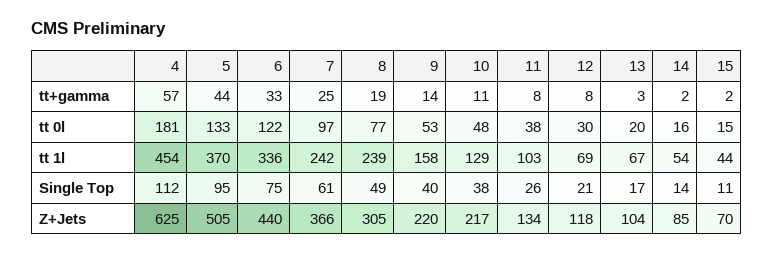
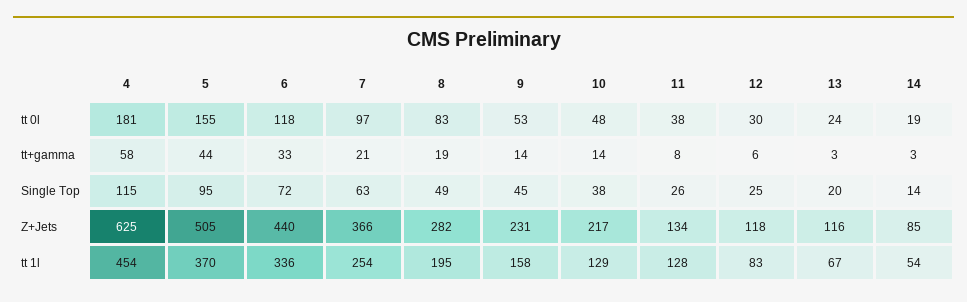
  {
    "4": {
-     "tt+gamma": 57,
+     "tt+gamma": 58,
      "tt 0l": 181,
      "tt 1l": 454,
-     "Single Top": 112,
+     "Single Top": 115,
      "Z+Jets": 625
    },
    "5": {
      "tt+gamma": 44,
-     "tt 0l": 133,
+     "tt 0l": 155,
      "tt 1l": 370,
      "Single Top": 95,
      "Z+Jets": 505
    },
    "6": {
      "tt+gamma": 33,
-     "tt 0l": 122,
+     "tt 0l": 118,
      "tt 1l": 336,
-     "Single Top": 75,
+     "Single Top": 72,
      "Z+Jets": 440
    },
    "7": {
-     "tt+gamma": 25,
+     "tt+gamma": 21,
      "tt 0l": 97,
-     "tt 1l": 242,
+     "tt 1l": 254,
-     "Single Top": 61,
+     "Single Top": 63,
      "Z+Jets": 366
    },
    "8": {
      "tt+gamma": 19,
-     "tt 0l": 77,
+     "tt 0l": 83,
-     "tt 1l": 239,
+     "tt 1l": 195,
      "Single Top": 49,
-     "Z+Jets": 305
+     "Z+Jets": 282
    },
    "9": {
      "tt+gamma": 14,
      "tt 0l": 53,
      "tt 1l": 158,
-     "Single Top": 40,
+     "Single Top": 45,
-     "Z+Jets": 220
+     "Z+Jets": 231
    },
    "10": {
-     "tt+gamma": 11,
+     "tt+gamma": 14,
      "tt 0l": 48,
      "tt 1l": 129,
      "Single Top": 38,
      "Z+Jets": 217
    },
    "11": {
      "tt+gamma": 8,
      "tt 0l": 38,
-     "tt 1l": 103,
+     "tt 1l": 128,
      "Single Top": 26,
      "Z+Jets": 134
    },
    "12": {
-     "tt+gamma": 8,
+     "tt+gamma": 6,
      "tt 0l": 30,
-     "tt 1l": 69,
+     "tt 1l": 83,
-     "Single Top": 21,
+     "Single Top": 25,
      "Z+Jets": 118
    },
    "13": {
      "tt+gamma": 3,
-     "tt 0l": 20,
+     "tt 0l": 24,
      "tt 1l": 67,
-     "Single Top": 17,
+     "Single Top": 20,
-     "Z+Jets": 104
+     "Z+Jets": 116
    },
    "14": {
-     "tt+gamma": 2,
+     "tt+gamma": 3,
-     "tt 0l": 16,
+     "tt 0l": 19,
      "tt 1l": 54,
      "Single Top": 14,
      "Z+Jets": 85
-   },
+   }
-   "15": {
-     "tt+gamma": 2,
-     "tt 0l": 15,
-     "tt 1l": 44,
-     "Single Top": 11,
-     "Z+Jets": 70
-   }
  }

